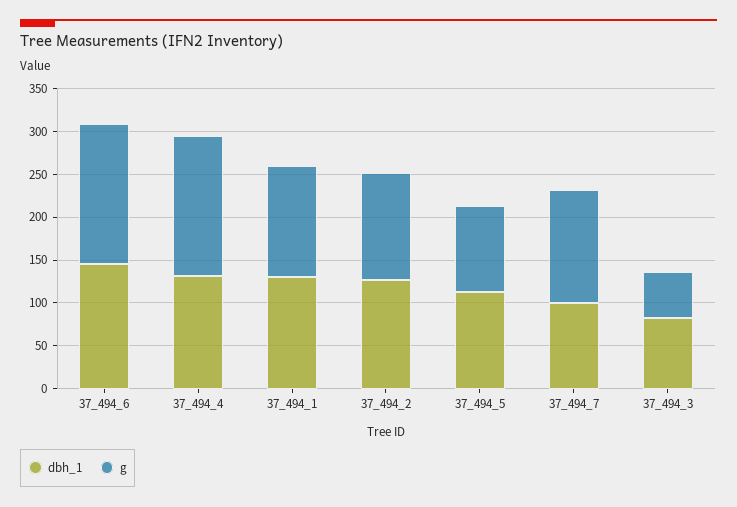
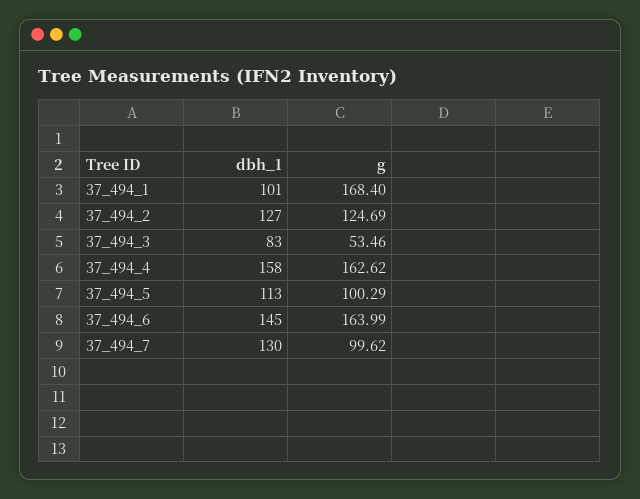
  {
    "dbh_1": {
      "37_494_6": 145,
-     "37_494_4": 130,
+     "37_494_4": 158,
-     "37_494_1": 130,
+     "37_494_1": 101,
      "37_494_2": 127,
      "37_494_5": 113,
-     "37_494_7": 100,
+     "37_494_7": 130,
      "37_494_3": 83
    },
    "g": {
      "37_494_6": 163.99,
      "37_494_4": 162.62,
-     "37_494_1": 130,
+     "37_494_1": 168.4,
      "37_494_2": 124.69,
      "37_494_5": 100.29,
-     "37_494_7": 130,
+     "37_494_7": 99.62,
      "37_494_3": 53.46
    }
  }

